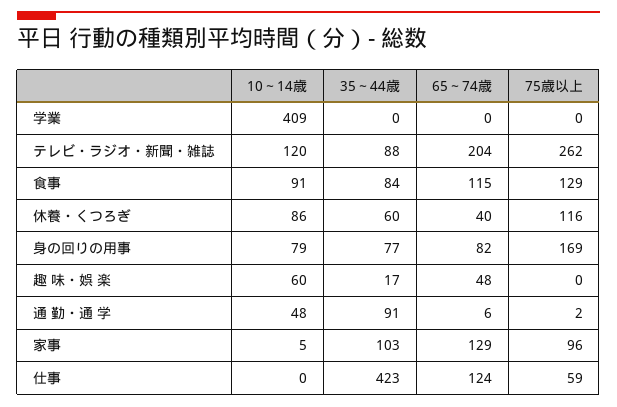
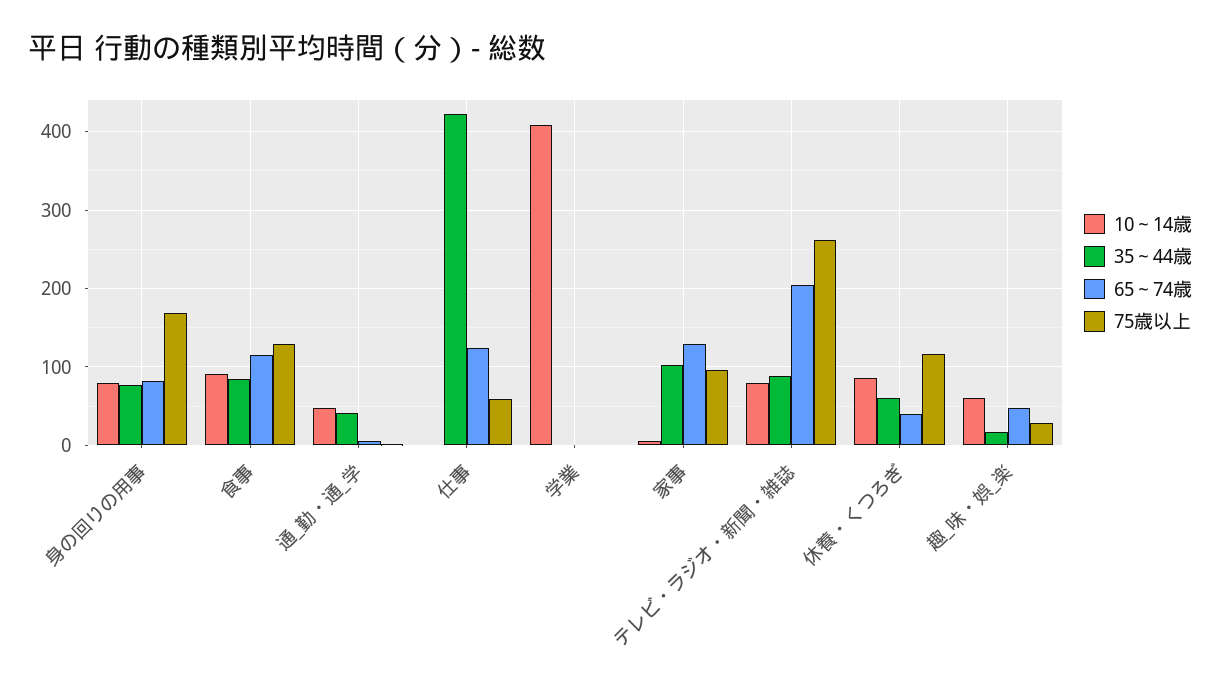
  {
    "10～14歳": {
      "学業": 409,
-     "テレビ・ラジオ・新聞・雑誌": 120,
+     "テレビ・ラジオ・新聞・雑誌": 80,
      "食事": 91,
      "休養・くつろぎ": 86,
      "身の回りの用事": 79,
      "趣 味・娯 楽": 60,
      "通 勤・通 学": 48,
      "家事": 5,
      "仕事": 0
    },
    "35～44歳": {
      "学業": 0,
      "テレビ・ラジオ・新聞・雑誌": 88,
      "食事": 84,
      "休養・くつろぎ": 60,
      "身の回りの用事": 77,
      "趣 味・娯 楽": 17,
-     "通 勤・通 学": 91,
+     "通 勤・通 学": 40,
      "家事": 103,
      "仕事": 423
    },
    "65～74歳": {
      "学業": 0,
      "テレビ・ラジオ・新聞・雑誌": 204,
      "食事": 115,
      "休養・くつろぎ": 40,
      "身の回りの用事": 82,
      "趣 味・娯 楽": 48,
      "通 勤・通 学": 6,
      "家事": 129,
      "仕事": 124
    },
    "75歳以上": {
      "学業": 0,
      "テレビ・ラジオ・新聞・雑誌": 262,
      "食事": 129,
      "休養・くつろぎ": 116,
      "身の回りの用事": 169,
-     "趣 味・娯 楽": 0,
+     "趣 味・娯 楽": 30,
      "通 勤・通 学": 2,
      "家事": 96,
      "仕事": 59
    }
  }

